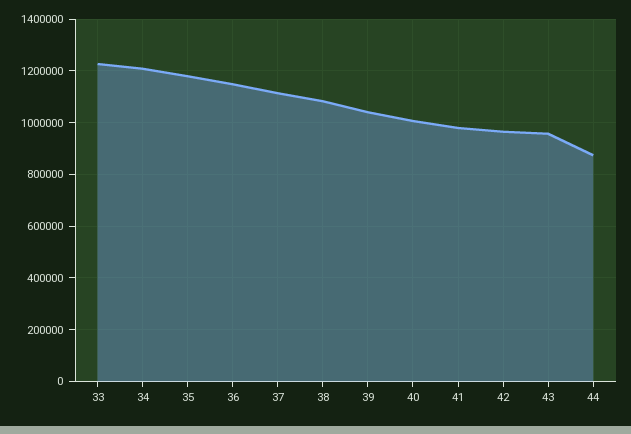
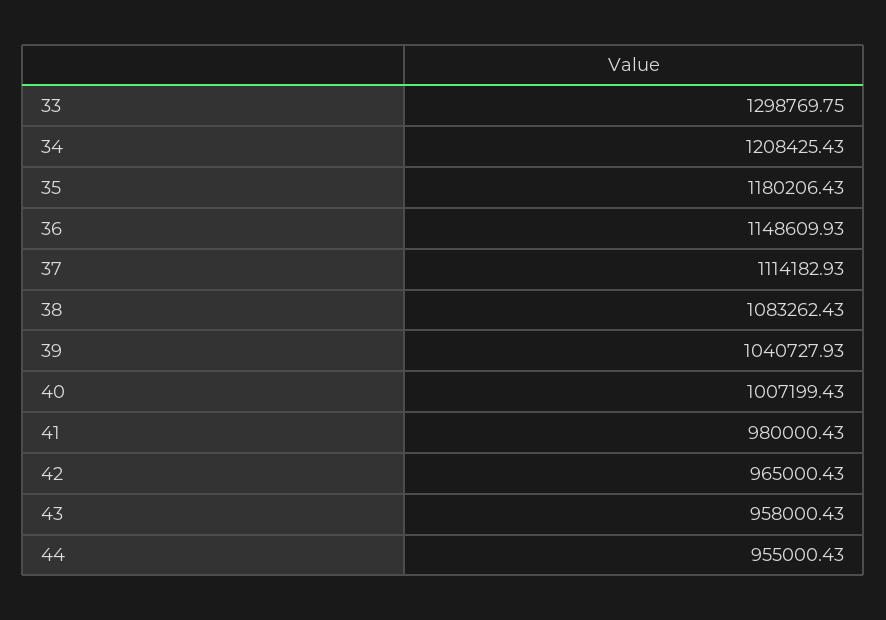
  {
-   "33": 1225000,
+   "33": 1298769.75,
    "34": 1208425.43,
    "35": 1180206.43,
    "36": 1148609.93,
    "37": 1114182.93,
    "38": 1083262.43,
    "39": 1040727.93,
    "40": 1007199.43,
    "41": 980000.43,
    "42": 965000.43,
    "43": 958000.43,
-   "44": 875000
+   "44": 955000.43
  }

